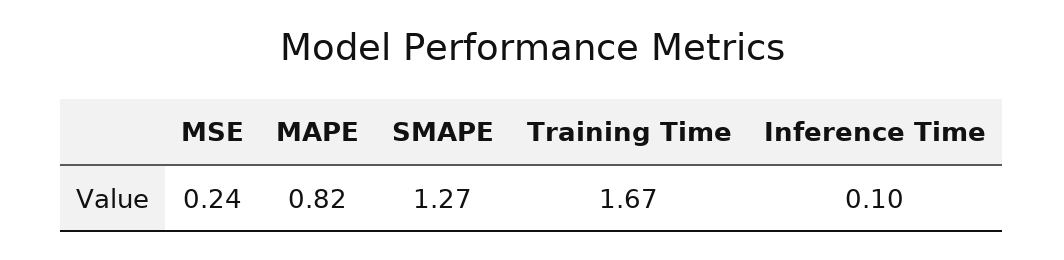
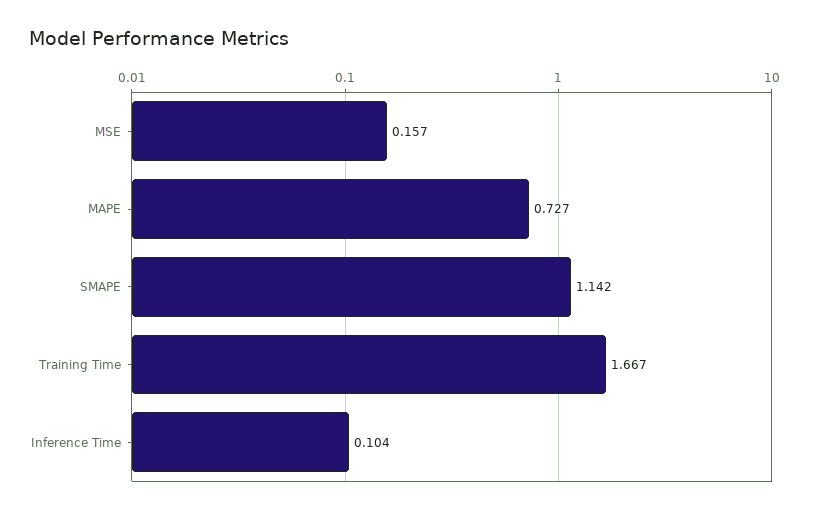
  {
-   "MSE": 0.24,
+   "MSE": 0.157,
-   "MAPE": 0.82,
+   "MAPE": 0.727,
-   "SMAPE": 1.27,
+   "SMAPE": 1.142,
    "Training Time": 1.667,
    "Inference Time": 0.104
  }

